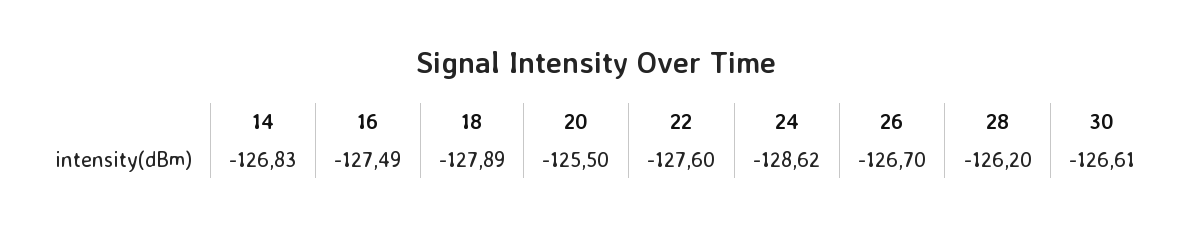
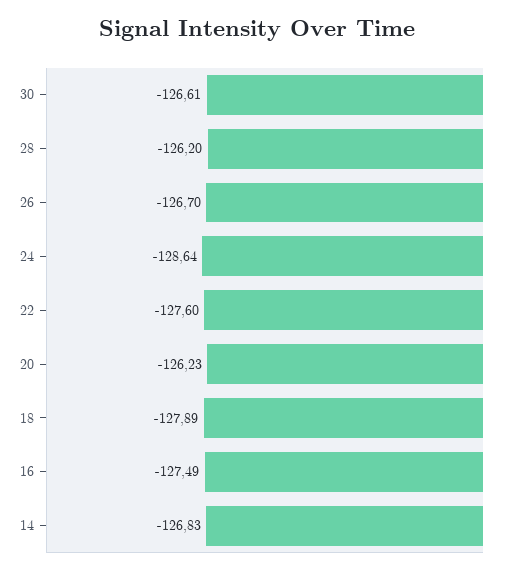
  {
    "14": -126.83,
    "16": -127.49,
    "18": -127.89,
-   "20": -125.5,
+   "20": -126.23,
    "22": -127.6,
-   "24": -128.62,
+   "24": -128.64,
    "26": -126.7,
    "28": -126.2,
    "30": -126.61
  }

